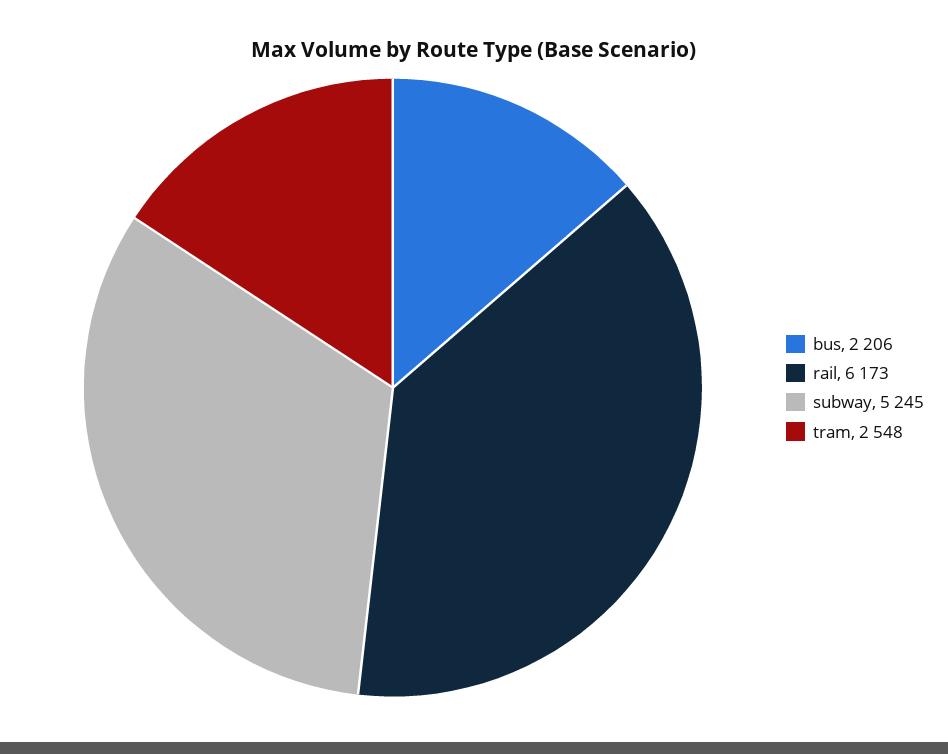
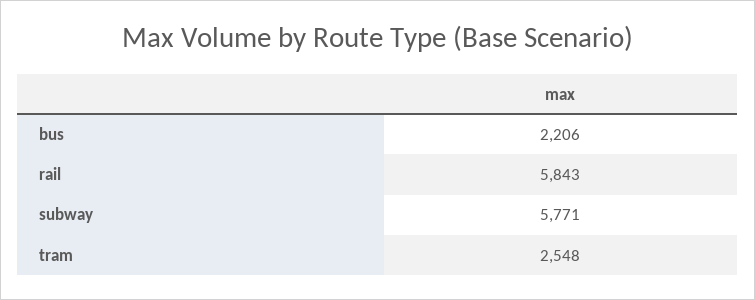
  {
    "bus": 2206,
-   "rail": 6173,
+   "rail": 5843,
-   "subway": 5245,
+   "subway": 5771,
    "tram": 2548
  }

